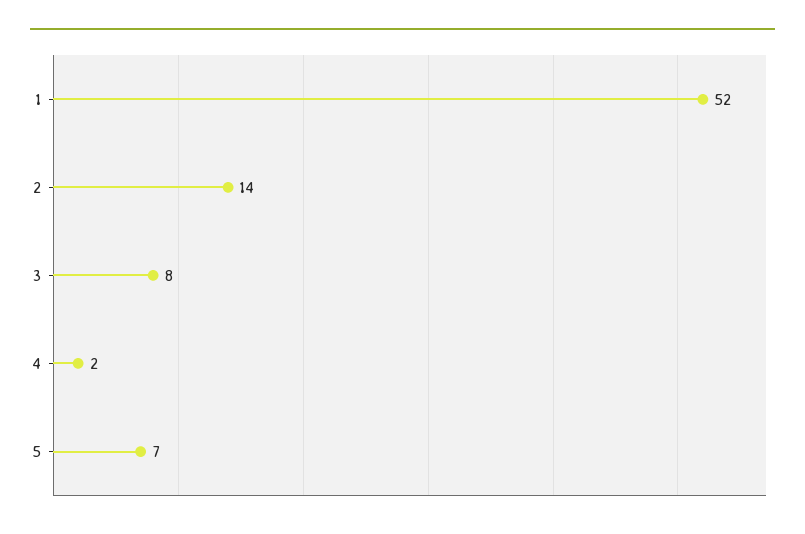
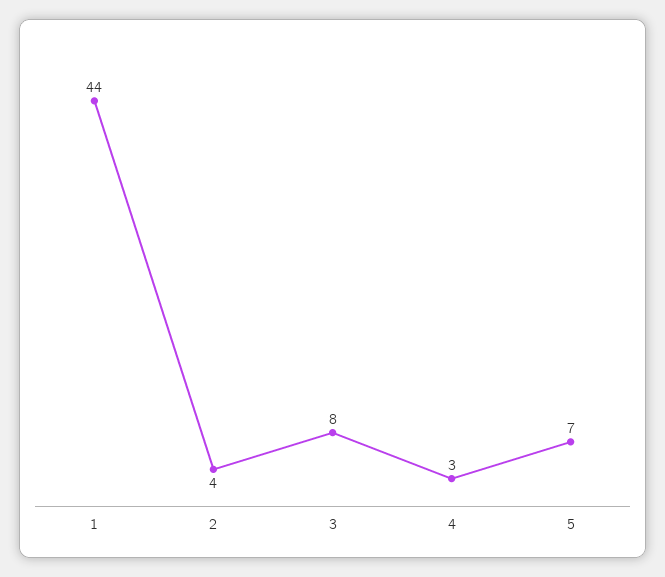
  {
-   "1": 52,
+   "1": 44,
-   "2": 14,
+   "2": 4,
    "3": 8,
-   "4": 2,
+   "4": 3,
    "5": 7
  }

